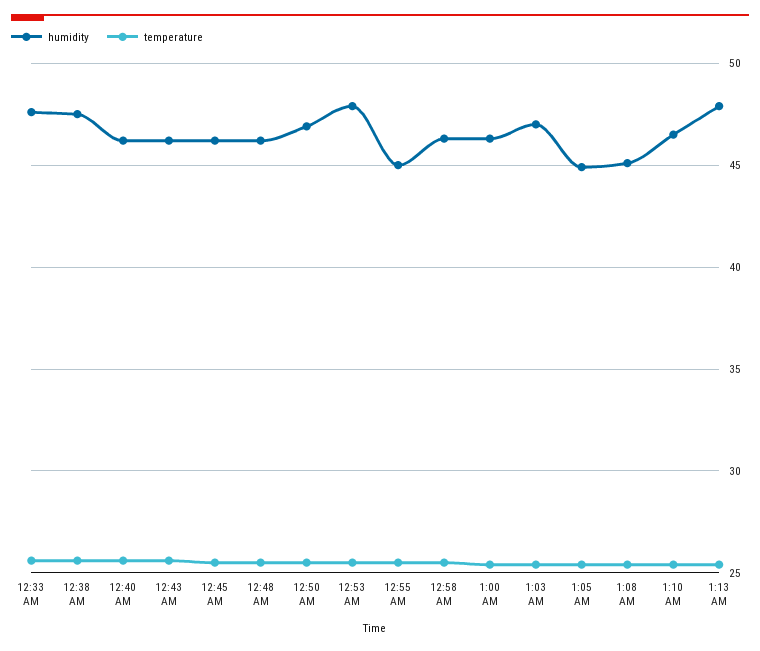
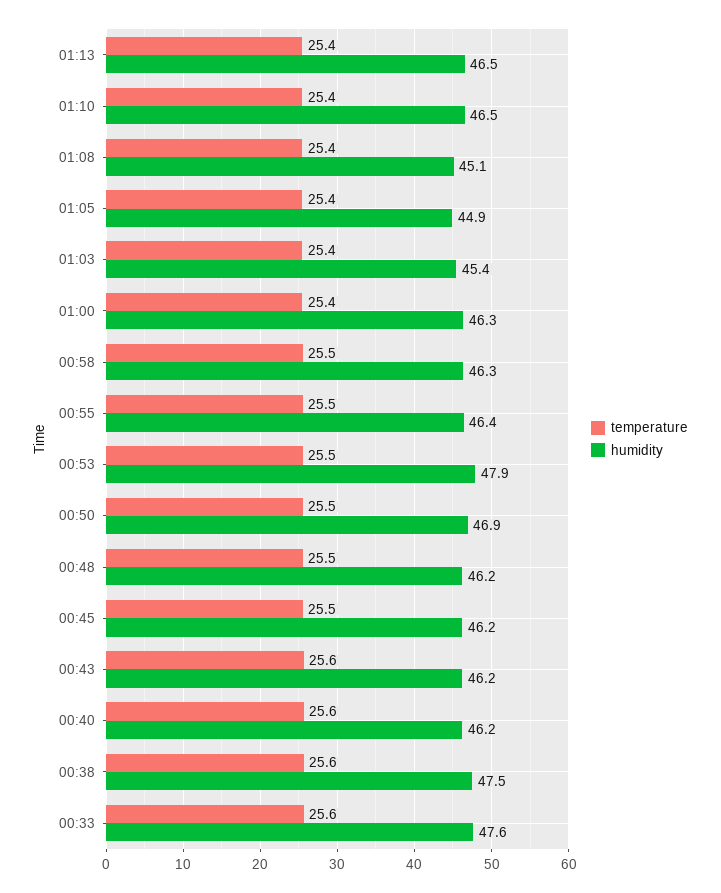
  {
    "humidity": {
      "12:33 AM": 47.6,
      "12:38 AM": 47.5,
      "12:40 AM": 46.2,
      "12:43 AM": 46.2,
      "12:45 AM": 46.2,
      "12:48 AM": 46.2,
      "12:50 AM": 46.9,
      "12:53 AM": 47.9,
-     "12:55 AM": 45,
+     "12:55 AM": 46.4,
      "12:58 AM": 46.3,
      "1:00 AM": 46.3,
-     "1:03 AM": 47,
+     "1:03 AM": 45.4,
      "1:05 AM": 44.9,
      "1:08 AM": 45.1,
      "1:10 AM": 46.5,
-     "1:13 AM": 48
+     "1:13 AM": 46.5
    },
    "temperature": {
      "12:33 AM": 25.6,
      "12:38 AM": 25.6,
      "12:40 AM": 25.6,
      "12:43 AM": 25.6,
      "12:45 AM": 25.5,
      "12:48 AM": 25.5,
      "12:50 AM": 25.5,
      "12:53 AM": 25.5,
      "12:55 AM": 25.5,
      "12:58 AM": 25.5,
      "1:00 AM": 25.4,
      "1:03 AM": 25.4,
      "1:05 AM": 25.4,
      "1:08 AM": 25.4,
      "1:10 AM": 25.4,
      "1:13 AM": 25.4
    }
  }

